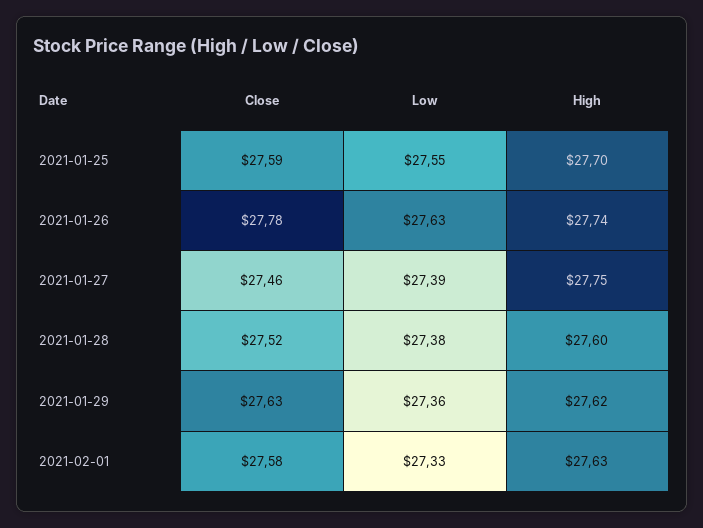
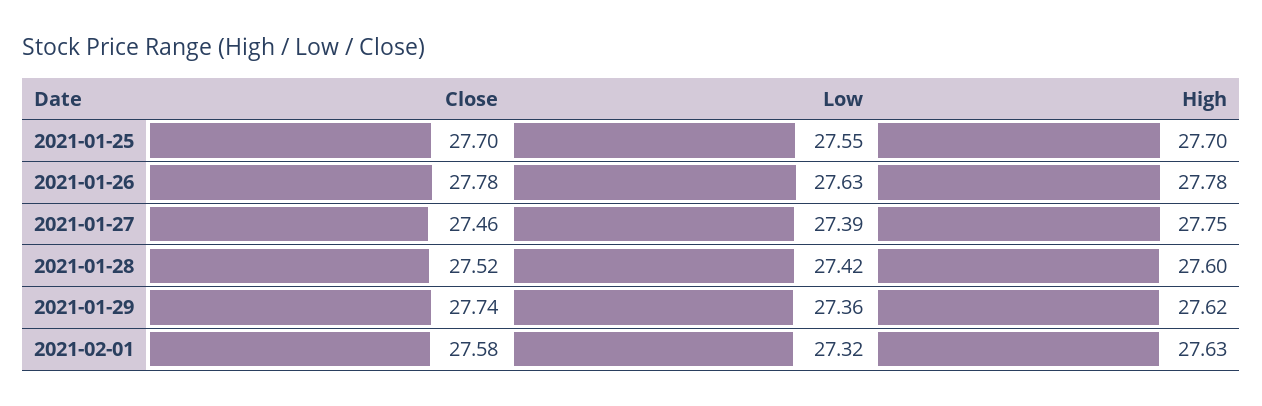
  {
    "Close": {
-     "2021-01-25": 27.59,
+     "2021-01-25": 27.7,
      "2021-01-26": 27.78,
      "2021-01-27": 27.46,
      "2021-01-28": 27.52,
-     "2021-01-29": 27.63,
+     "2021-01-29": 27.74,
      "2021-02-01": 27.58
    },
    "Low": {
      "2021-01-25": 27.55,
      "2021-01-26": 27.63,
      "2021-01-27": 27.39,
-     "2021-01-28": 27.38,
+     "2021-01-28": 27.42,
      "2021-01-29": 27.36,
-     "2021-02-01": 27.33
+     "2021-02-01": 27.32
    },
    "High": {
      "2021-01-25": 27.7,
-     "2021-01-26": 27.74,
+     "2021-01-26": 27.78,
      "2021-01-27": 27.75,
      "2021-01-28": 27.6,
      "2021-01-29": 27.62,
      "2021-02-01": 27.63
    }
  }

